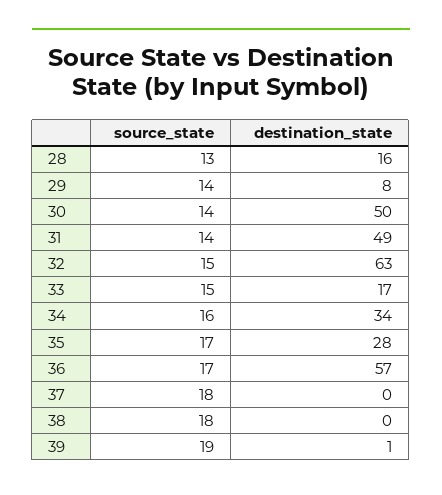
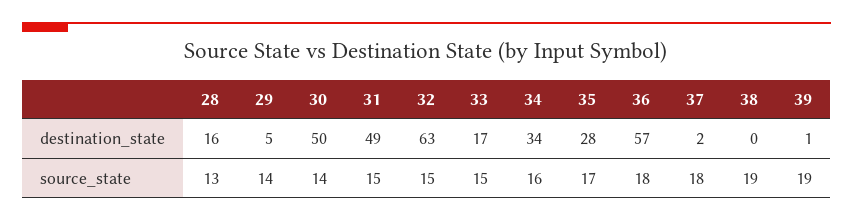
  {
    "source_state": {
      "28": 13,
      "29": 14,
      "30": 14,
-     "31": 14,
+     "31": 15,
      "32": 15,
      "33": 15,
      "34": 16,
      "35": 17,
-     "36": 17,
+     "36": 18,
      "37": 18,
-     "38": 18,
+     "38": 19,
      "39": 19
    },
    "destination_state": {
      "28": 16,
-     "29": 8,
+     "29": 5,
      "30": 50,
      "31": 49,
      "32": 63,
      "33": 17,
      "34": 34,
      "35": 28,
      "36": 57,
-     "37": 0,
+     "37": 2,
      "38": 0,
      "39": 1
    }
  }

